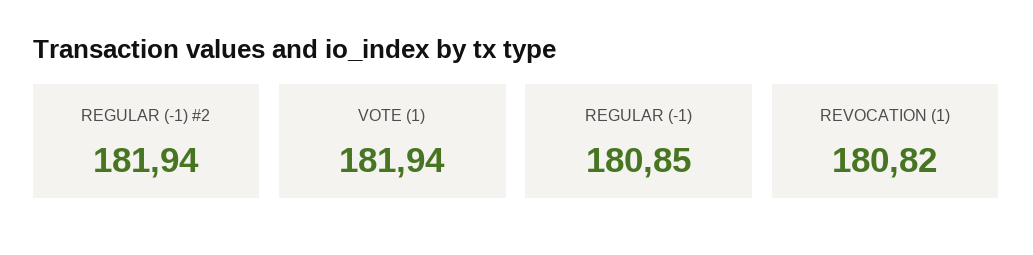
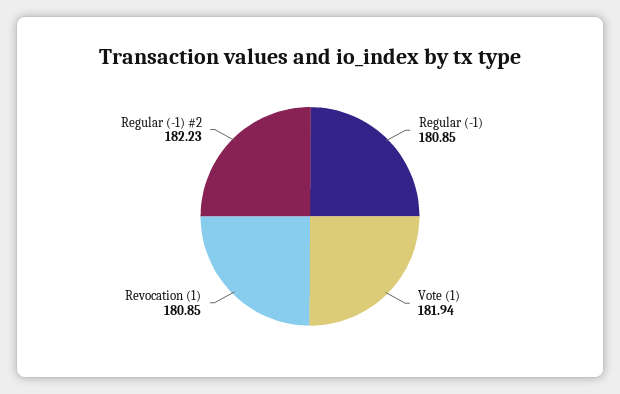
  {
-   "REGULAR (-1) #2": 181.94,
+   "REGULAR (-1) #2": 182.23,
    "VOTE (1)": 181.94,
    "REGULAR (-1)": 180.85,
-   "REVOCATION (1)": 180.82
+   "REVOCATION (1)": 180.85
  }

